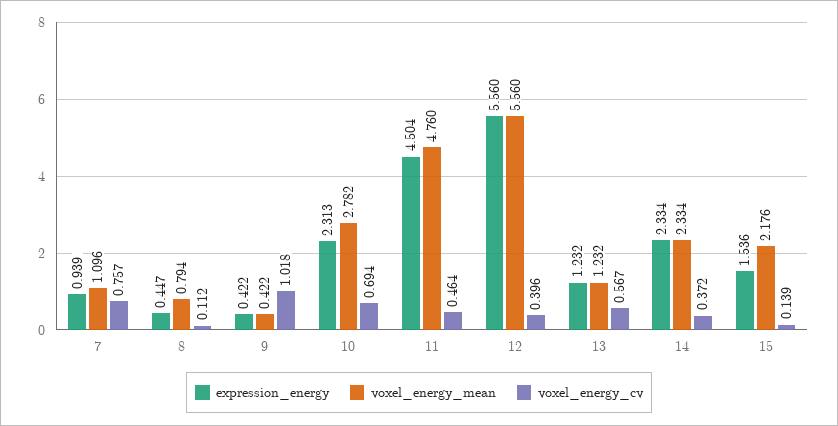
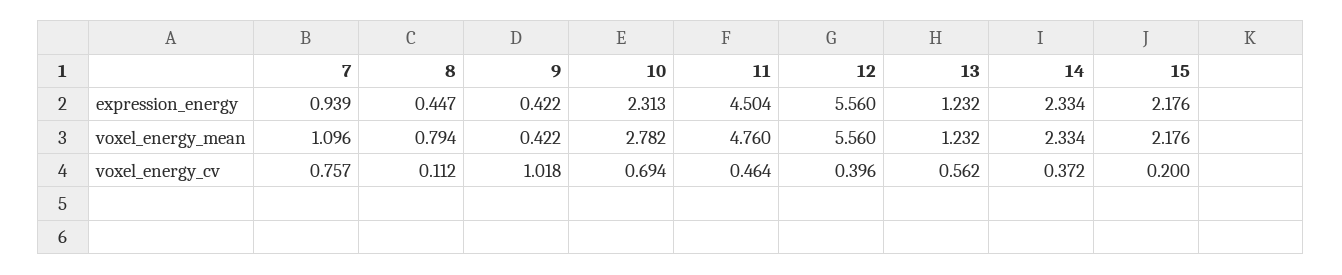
  {
    "expression_energy": {
      "7": 0.939,
      "8": 0.447,
      "9": 0.422,
      "10": 2.313,
      "11": 4.504,
      "12": 5.56,
      "13": 1.232,
      "14": 2.334,
-     "15": 1.536
+     "15": 2.176
    },
    "voxel_energy_mean": {
      "7": 1.096,
      "8": 0.794,
      "9": 0.422,
      "10": 2.782,
      "11": 4.76,
      "12": 5.56,
      "13": 1.232,
      "14": 2.334,
      "15": 2.176
    },
    "voxel_energy_cv": {
      "7": 0.757,
      "8": 0.112,
      "9": 1.018,
      "10": 0.694,
      "11": 0.464,
      "12": 0.396,
-     "13": 0.567,
+     "13": 0.562,
      "14": 0.372,
-     "15": 0.139
+     "15": 0.2
    }
  }

